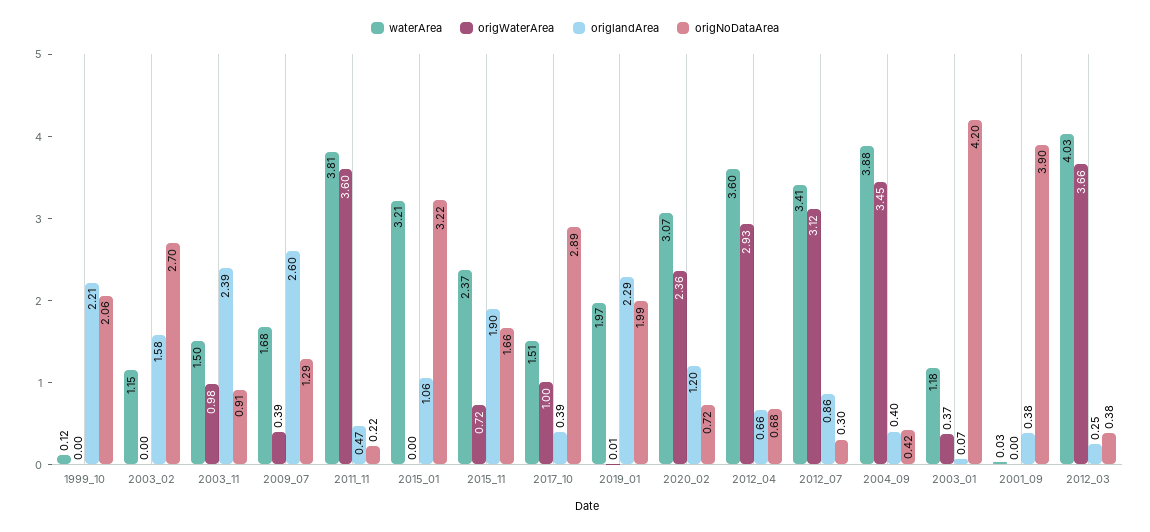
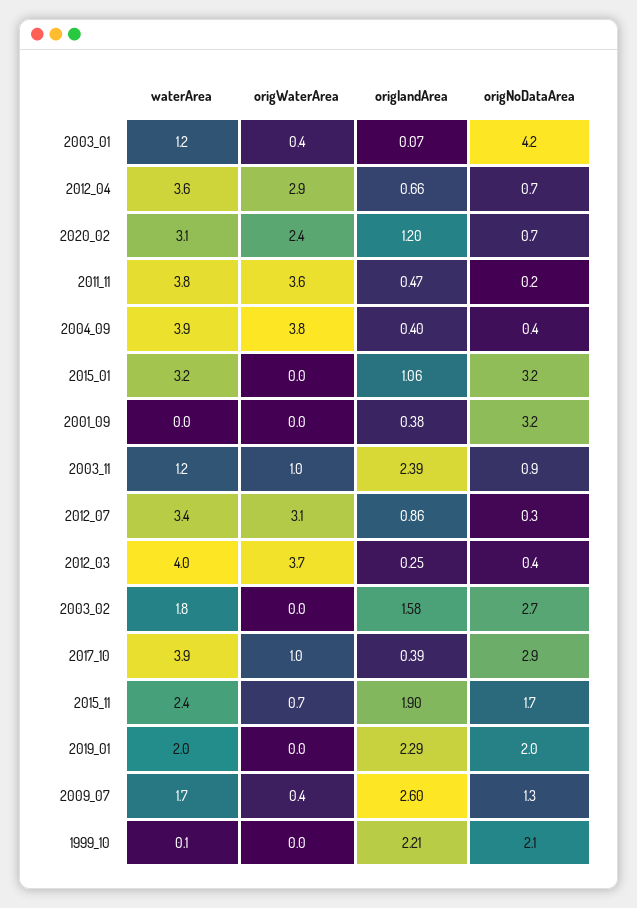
  {
    "waterArea": {
      "1999_10": 0.12,
-     "2003_02": 1.15,
+     "2003_02": 1.8,
-     "2003_11": 1.5,
+     "2003_11": 1.2,
      "2009_07": 1.68,
      "2011_11": 3.81,
      "2015_01": 3.21,
      "2015_11": 2.37,
-     "2017_10": 1.51,
+     "2017_10": 3.9,
      "2019_01": 1.97,
      "2020_02": 3.07,
      "2012_04": 3.6,
      "2012_07": 3.41,
      "2004_09": 3.88,
      "2003_01": 1.18,
      "2001_09": 0.03,
      "2012_03": 4.03
    },
    "origWaterArea": {
      "1999_10": 0,
      "2003_02": 0,
      "2003_11": 0.98,
      "2009_07": 0.39,
      "2011_11": 3.6,
      "2015_01": 0,
      "2015_11": 0.72,
      "2017_10": 1,
      "2019_01": 0.01,
      "2020_02": 2.36,
      "2012_04": 2.93,
      "2012_07": 3.12,
-     "2004_09": 3.45,
+     "2004_09": 3.8,
      "2003_01": 0.37,
      "2001_09": 0,
      "2012_03": 3.66
    },
    "origlandArea": {
      "1999_10": 2.21,
      "2003_02": 1.58,
      "2003_11": 2.39,
      "2009_07": 2.6,
      "2011_11": 0.47,
      "2015_01": 1.06,
      "2015_11": 1.9,
      "2017_10": 0.39,
      "2019_01": 2.29,
      "2020_02": 1.2,
      "2012_04": 0.66,
      "2012_07": 0.86,
      "2004_09": 0.4,
      "2003_01": 0.07,
      "2001_09": 0.38,
      "2012_03": 0.25
    },
    "origNoDataArea": {
      "1999_10": 2.06,
      "2003_02": 2.7,
      "2003_11": 0.91,
      "2009_07": 1.29,
      "2011_11": 0.22,
      "2015_01": 3.22,
      "2015_11": 1.66,
      "2017_10": 2.89,
      "2019_01": 1.99,
      "2020_02": 0.72,
      "2012_04": 0.68,
      "2012_07": 0.3,
      "2004_09": 0.42,
      "2003_01": 4.2,
-     "2001_09": 3.9,
+     "2001_09": 3.2,
      "2012_03": 0.38
    }
  }

